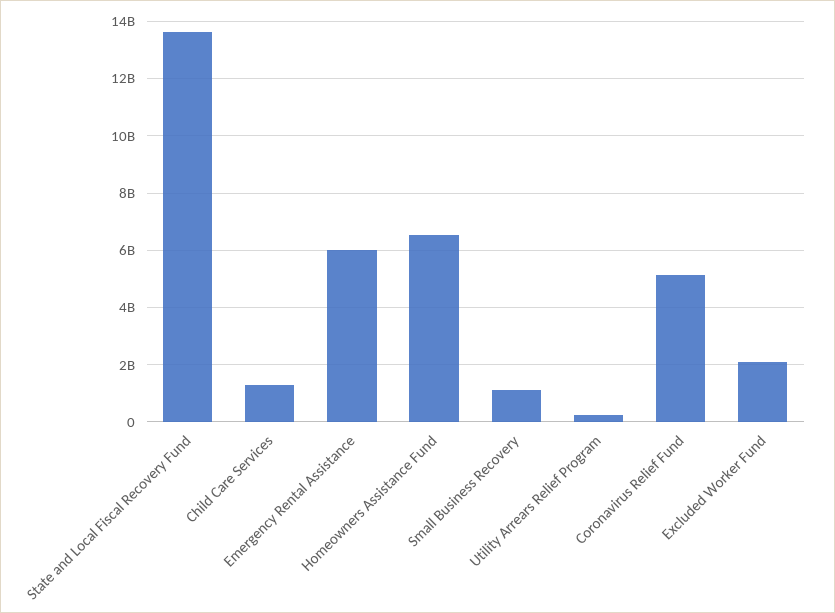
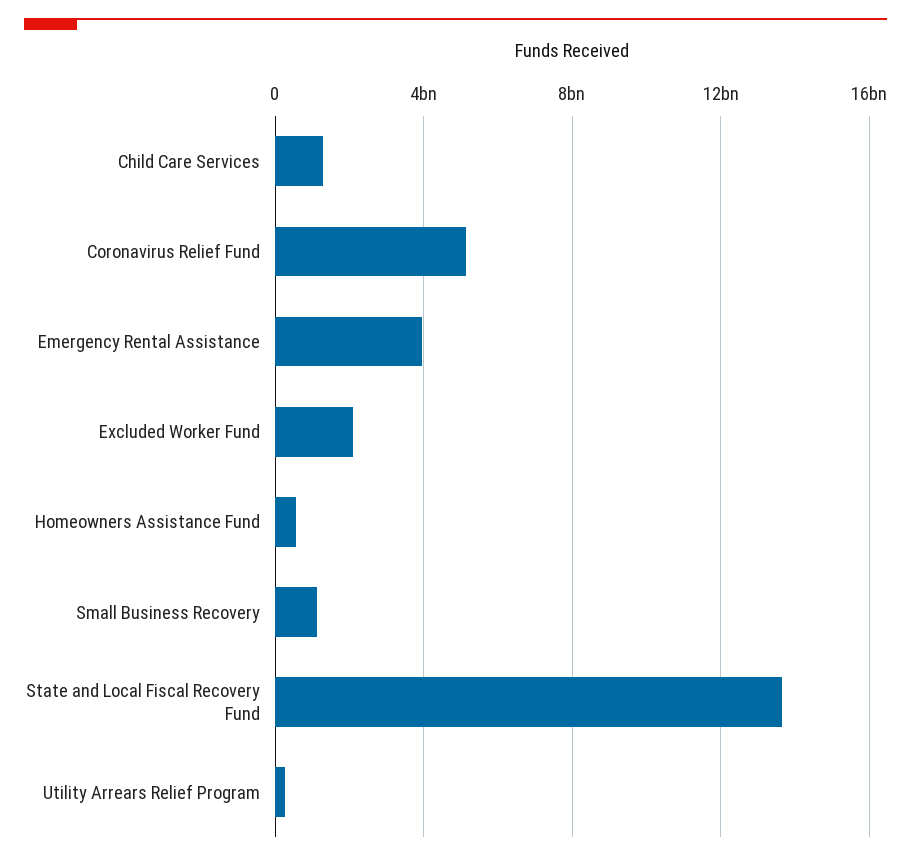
  {
    "State and Local Fiscal Recovery Fund": 13750000000,
    "Child Care Services": 1250000000,
-   "Emergency Rental Assistance": 6000000000,
+   "Emergency Rental Assistance": 4000000000,
-   "Homeowners Assistance Fund": 6500000000,
+   "Homeowners Assistance Fund": 500000000,
    "Small Business Recovery": 1000000000,
    "Utility Arrears Relief Program": 250000000,
    "Coronavirus Relief Fund": 5250000000,
    "Excluded Worker Fund": 2000000000
  }

